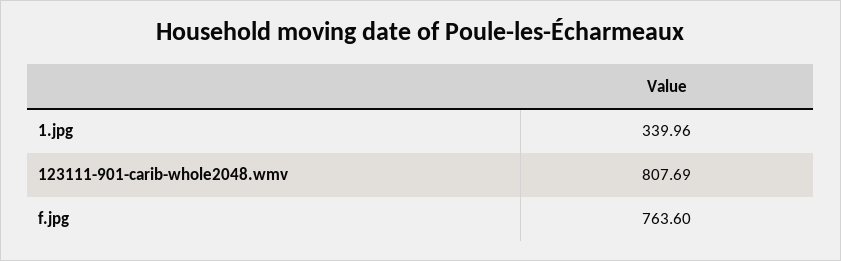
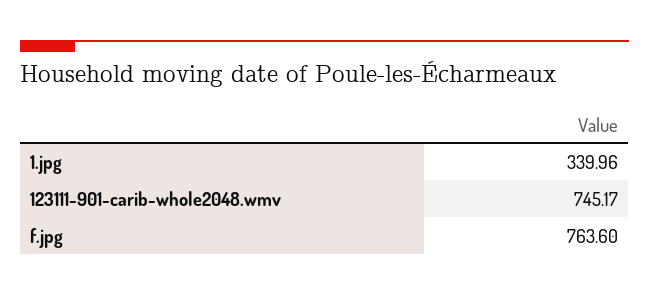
  {
    "1.jpg": 339.96,
-   "123111-901-carib-whole2048.wmv": 807.69,
+   "123111-901-carib-whole2048.wmv": 745.17,
    "f.jpg": 763.6
  }

